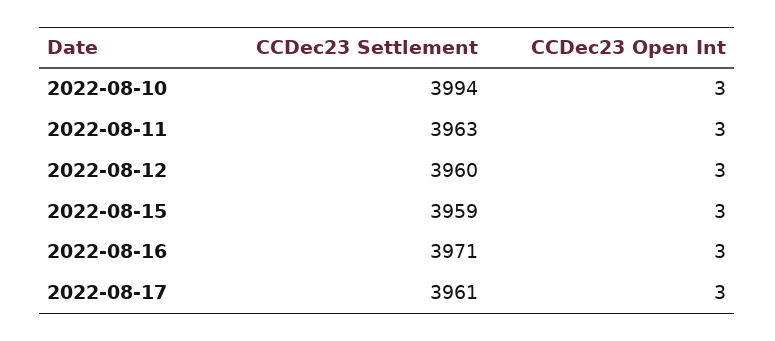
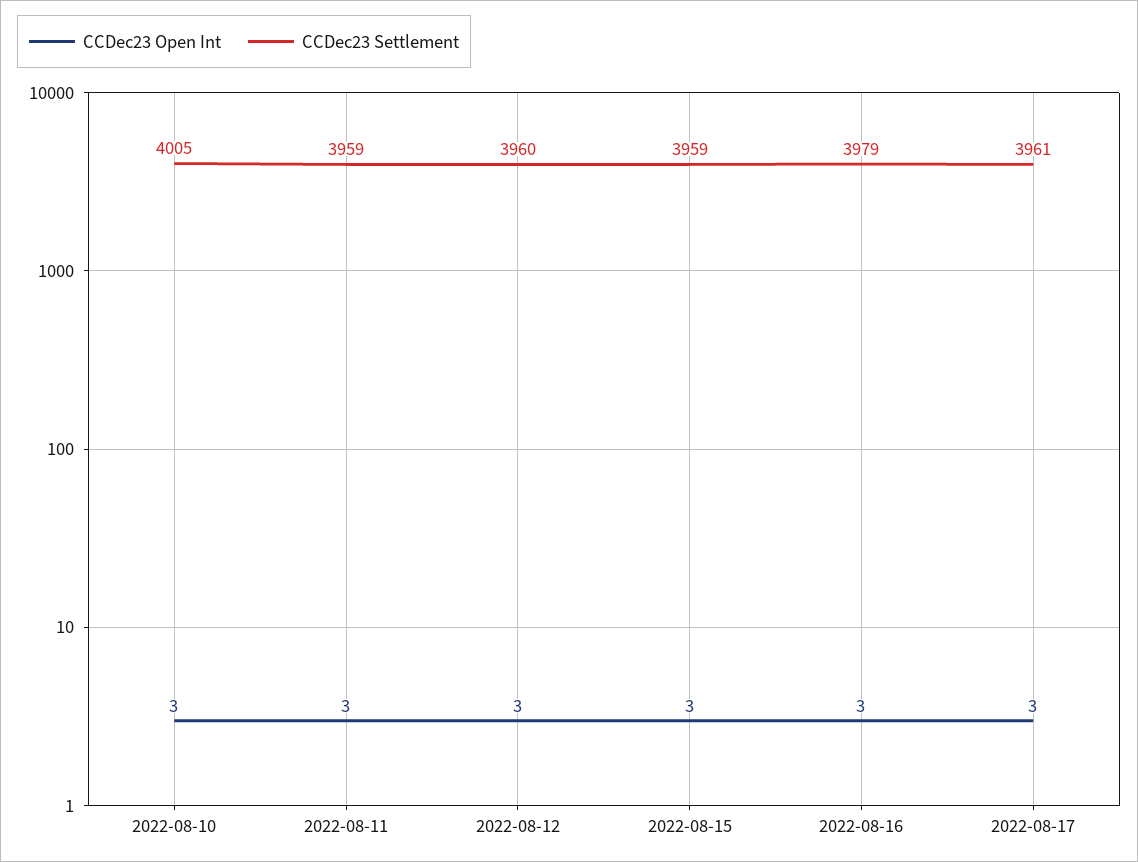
  {
    "CCDec23 Settlement": {
-     "2022-08-10": 3994,
+     "2022-08-10": 4005,
-     "2022-08-11": 3963,
+     "2022-08-11": 3959,
      "2022-08-12": 3960,
      "2022-08-15": 3959,
-     "2022-08-16": 3971,
+     "2022-08-16": 3979,
      "2022-08-17": 3961
    },
    "CCDec23 Open Int": {
      "2022-08-10": 3,
      "2022-08-11": 3,
      "2022-08-12": 3,
      "2022-08-15": 3,
      "2022-08-16": 3,
      "2022-08-17": 3
    }
  }

